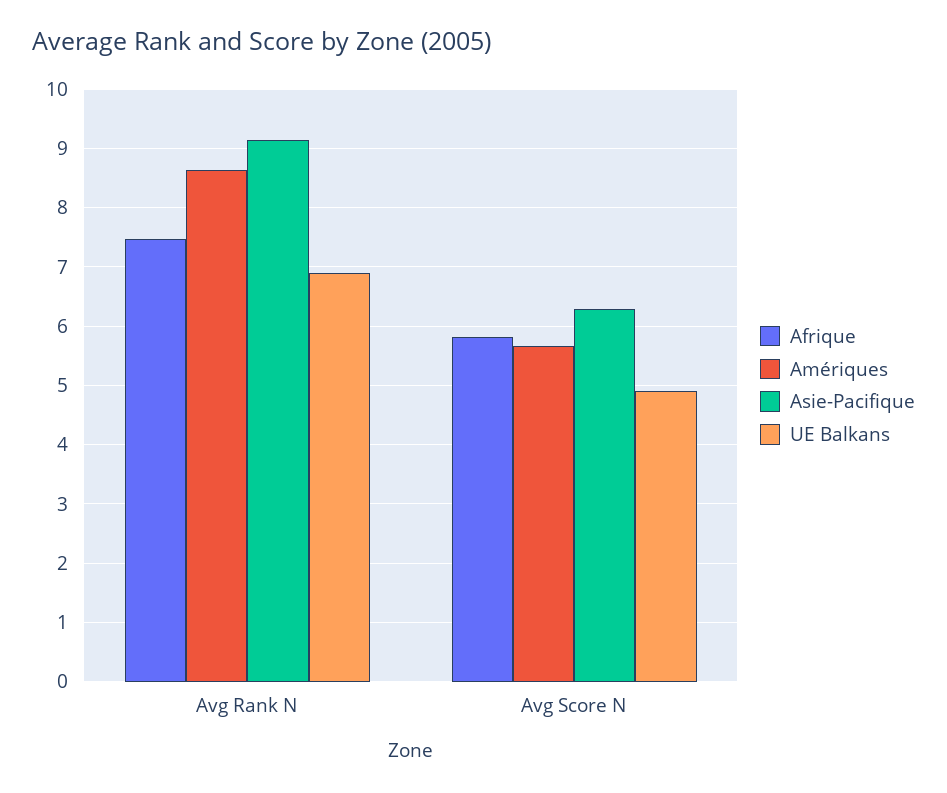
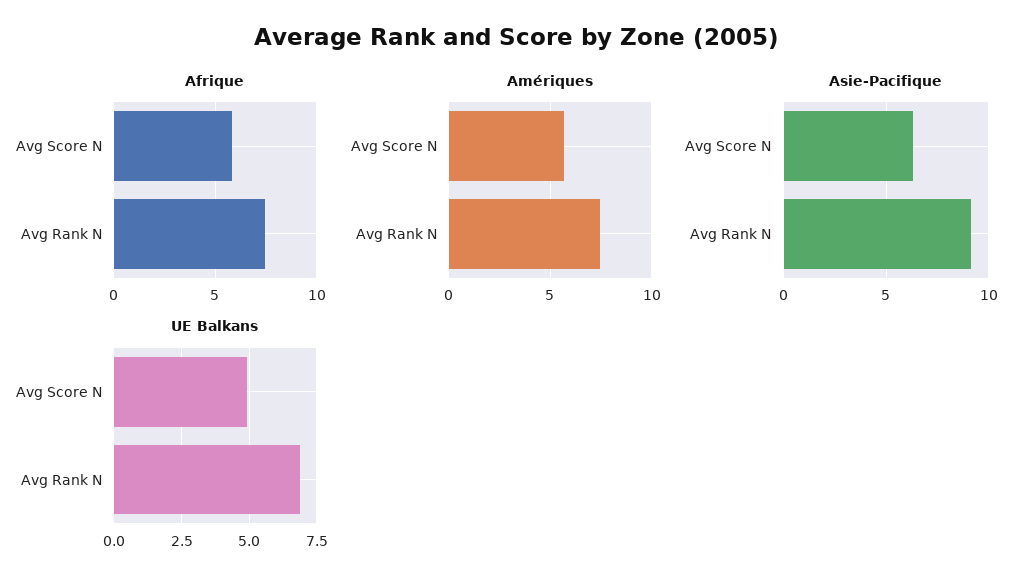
  {
    "Afrique": {
      "Avg Rank N": 7.4,
      "Avg Score N": 5.8
    },
    "Amériques": {
-     "Avg Rank N": 8.6,
+     "Avg Rank N": 7.5,
      "Avg Score N": 5.6
    },
    "Asie-Pacifique": {
      "Avg Rank N": 9.2,
      "Avg Score N": 6.2
    },
    "UE Balkans": {
      "Avg Rank N": 6.8,
      "Avg Score N": 5
    }
  }

